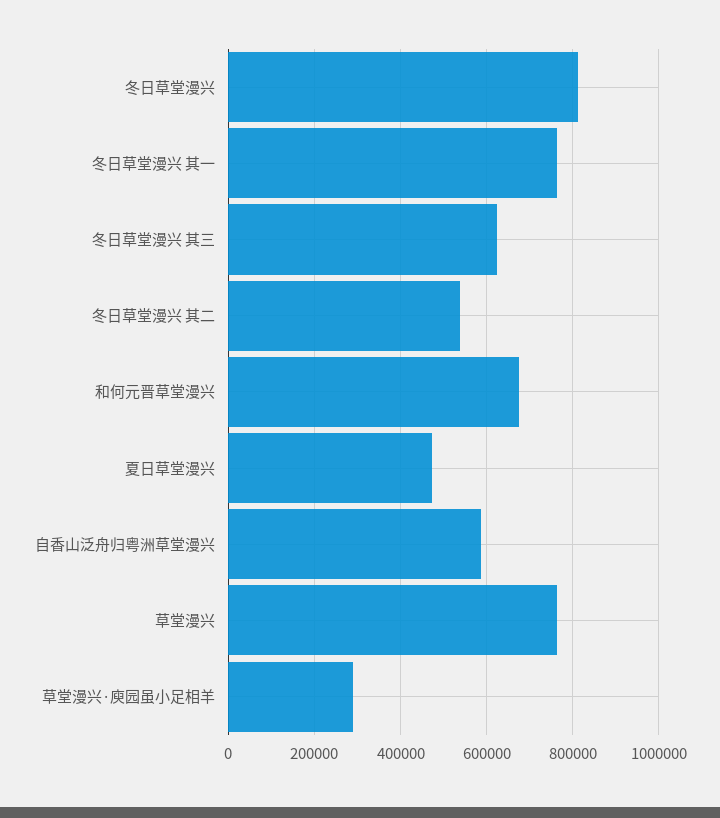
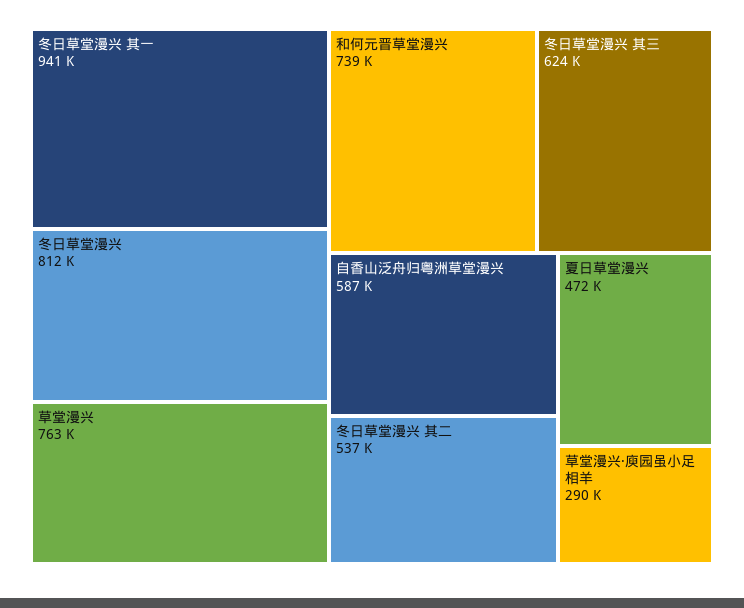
  {
    "冬日草堂漫兴": 812000,
-   "冬日草堂漫兴 其一": 760000,
+   "冬日草堂漫兴 其一": 941000,
    "冬日草堂漫兴 其三": 624000,
    "冬日草堂漫兴 其二": 537000,
-   "和何元晋草堂漫兴": 680000,
+   "和何元晋草堂漫兴": 739000,
    "夏日草堂漫兴": 472000,
    "自香山泛舟归粤洲草堂漫兴": 587000,
    "草堂漫兴": 763000,
    "草堂漫兴·庾园虽小足相羊": 290000
  }

